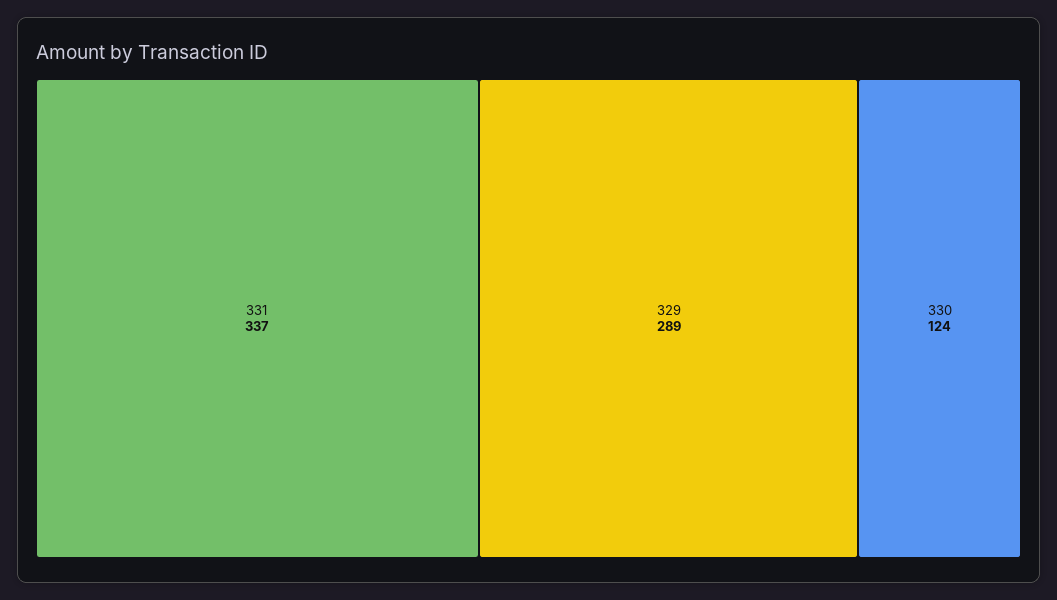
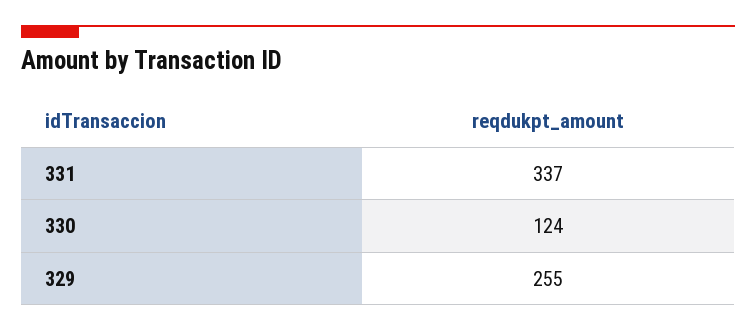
  {
    "331": 337,
-   "329": 289,
+   "329": 255,
    "330": 124
  }

